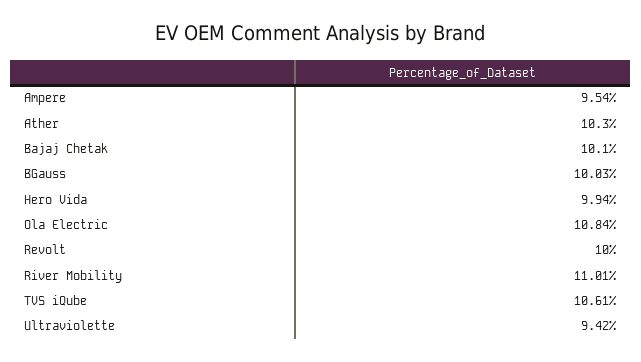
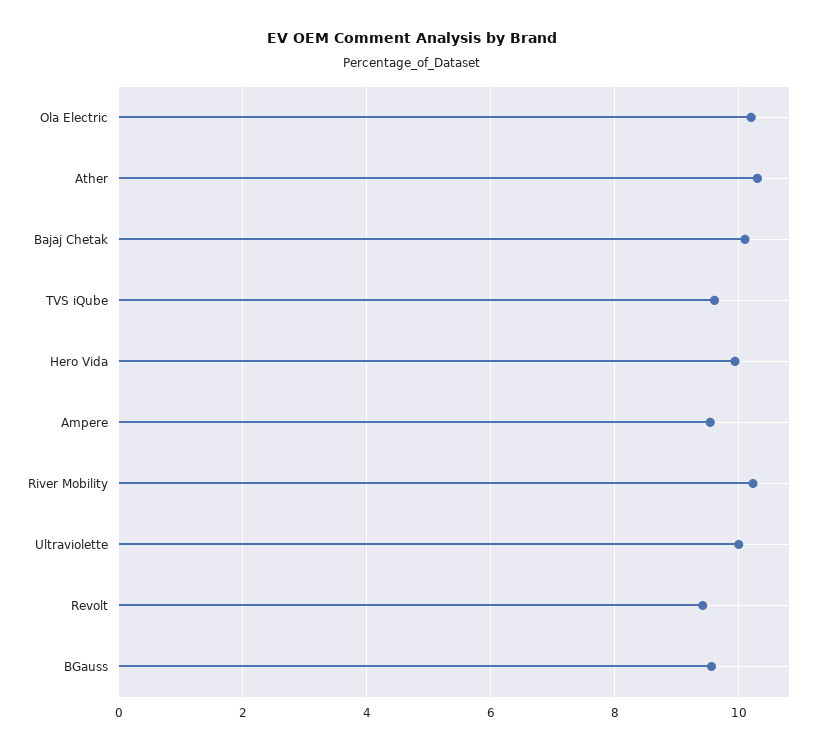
  {
    "Ampere": 9.54,
    "Ather": 10.3,
    "Bajaj Chetak": 10.1,
-   "BGauss": 10.03,
+   "BGauss": 9.6,
    "Hero Vida": 9.94,
-   "Ola Electric": 10.84,
+   "Ola Electric": 10.2,
-   "Revolt": 10,
+   "Revolt": 9.4,
-   "River Mobility": 11.01,
+   "River Mobility": 10.2,
-   "TVS iQube": 10.61,
+   "TVS iQube": 9.6,
-   "Ultraviolette": 9.42
+   "Ultraviolette": 10
  }

